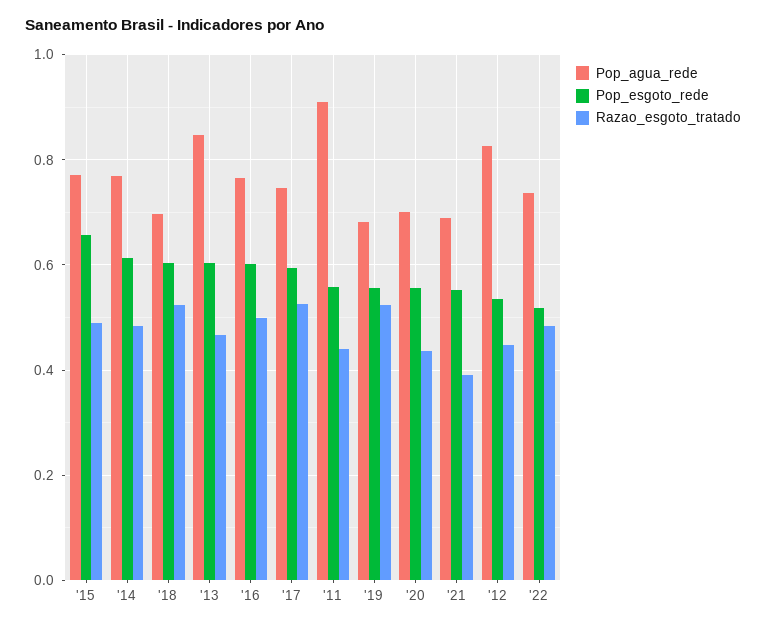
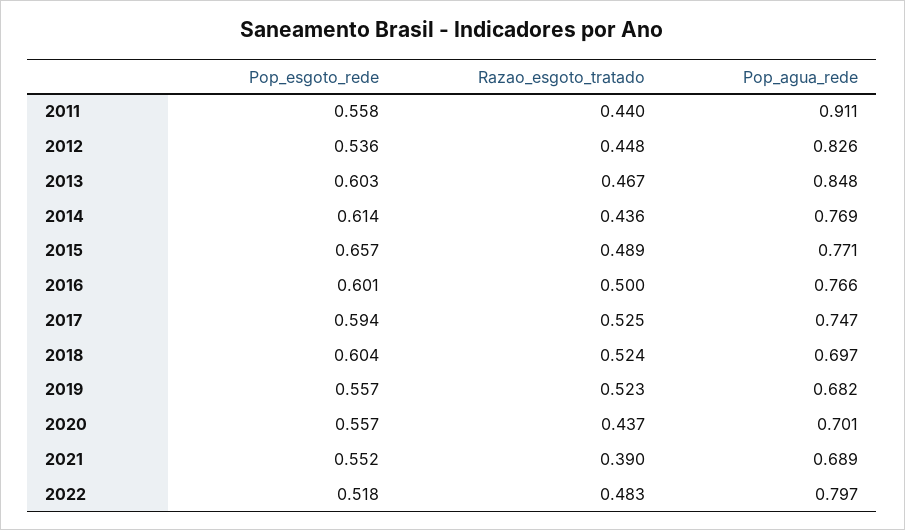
  {
    "Pop_agua_rede": {
      "'15": 0.771,
      "'14": 0.769,
      "'18": 0.697,
      "'13": 0.848,
      "'16": 0.766,
      "'17": 0.747,
      "'11": 0.911,
      "'19": 0.682,
      "'20": 0.701,
      "'21": 0.689,
      "'12": 0.826,
-     "'22": 0.74
+     "'22": 0.797
    },
    "Pop_esgoto_rede": {
      "'15": 0.657,
      "'14": 0.614,
      "'18": 0.604,
      "'13": 0.603,
      "'16": 0.601,
      "'17": 0.594,
      "'11": 0.558,
      "'19": 0.557,
      "'20": 0.557,
      "'21": 0.552,
      "'12": 0.536,
      "'22": 0.518
    },
    "Razao_esgoto_tratado": {
      "'15": 0.489,
-     "'14": 0.48,
+     "'14": 0.436,
      "'18": 0.524,
      "'13": 0.467,
      "'16": 0.5,
      "'17": 0.525,
      "'11": 0.44,
      "'19": 0.523,
      "'20": 0.437,
      "'21": 0.39,
      "'12": 0.448,
      "'22": 0.483
    }
  }

